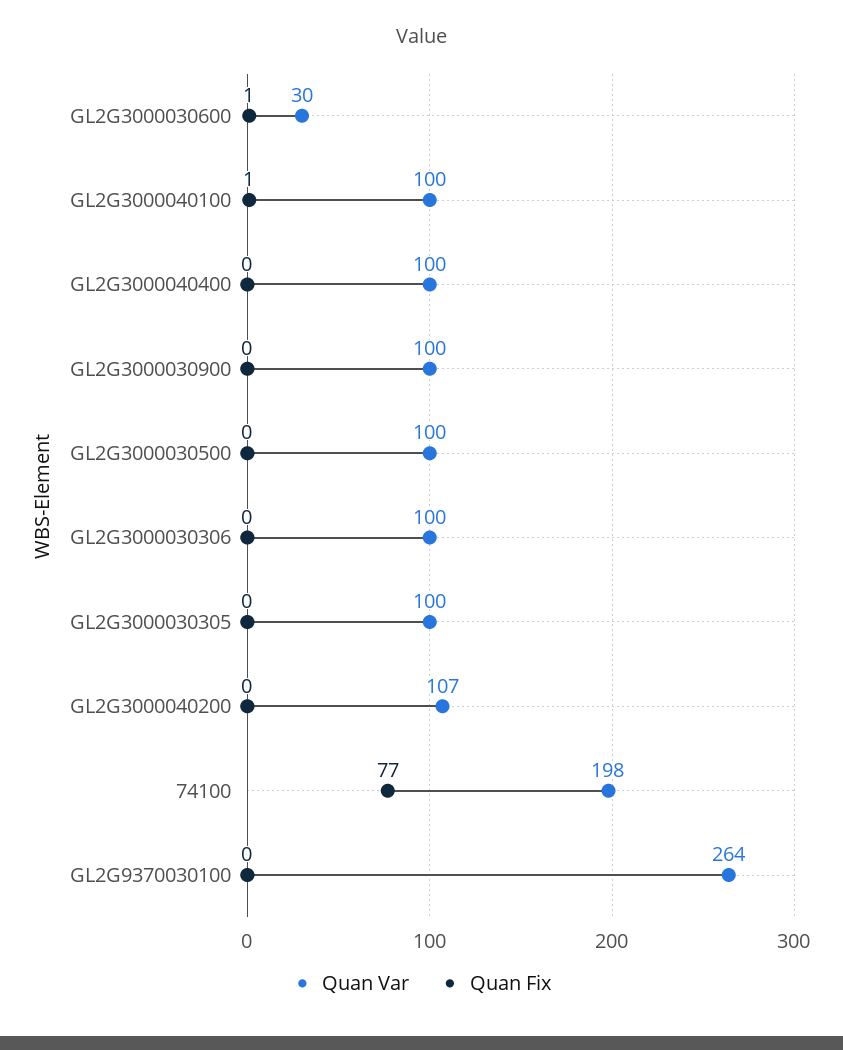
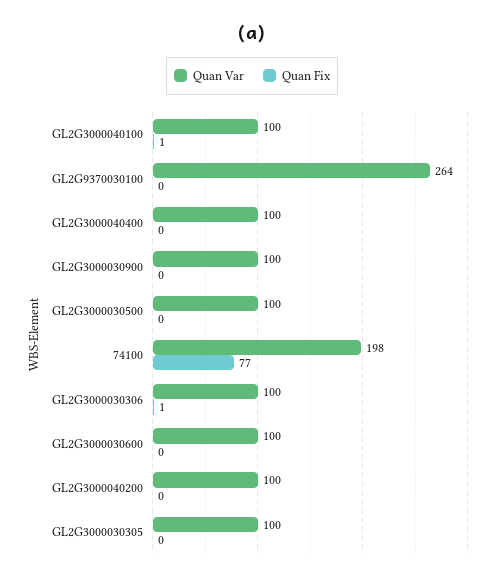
  {
    "Quan Var": {
-     "GL2G3000030600": 30,
+     "GL2G3000030600": 100,
      "GL2G3000040100": 100,
      "GL2G3000040400": 100,
      "GL2G3000030900": 100,
      "GL2G3000030500": 100,
      "GL2G3000030306": 100,
      "GL2G3000030305": 100,
-     "GL2G3000040200": 107,
+     "GL2G3000040200": 100,
      "74100": 198,
      "GL2G9370030100": 264
    },
    "Quan Fix": {
-     "GL2G3000030600": 1,
+     "GL2G3000030600": 0,
      "GL2G3000040100": 1,
      "GL2G3000040400": 0,
      "GL2G3000030900": 0,
      "GL2G3000030500": 0,
-     "GL2G3000030306": 0,
+     "GL2G3000030306": 1,
      "GL2G3000030305": 0,
      "GL2G3000040200": 0,
      "74100": 77,
      "GL2G9370030100": 0
    }
  }

